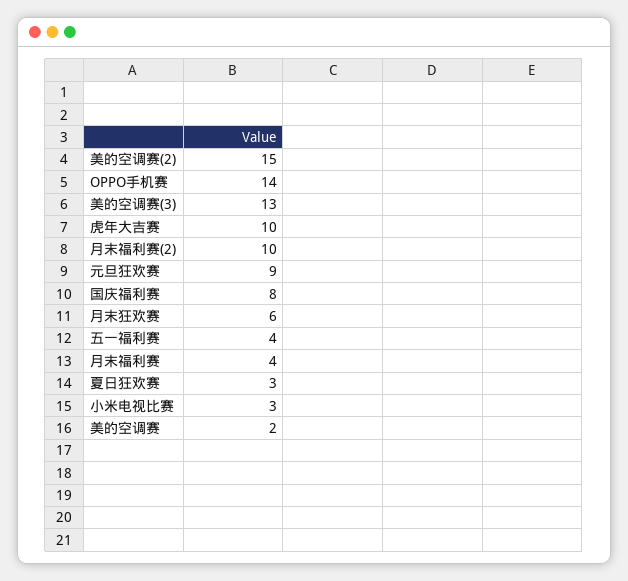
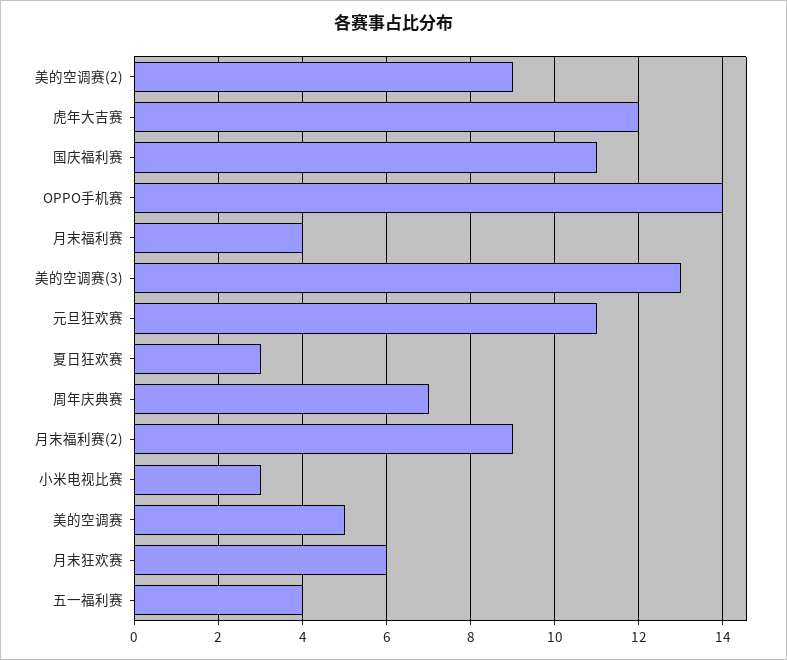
  {
-   "美的空调赛(2)": 15,
+   "美的空调赛(2)": 9,
    "OPPO手机赛": 14,
    "美的空调赛(3)": 13,
-   "虎年大吉赛": 10,
+   "虎年大吉赛": 12,
-   "月末福利赛(2)": 10,
+   "月末福利赛(2)": 9,
-   "元旦狂欢赛": 9,
+   "元旦狂欢赛": 11,
-   "国庆福利赛": 8,
+   "国庆福利赛": 11,
    "月末狂欢赛": 6,
    "五一福利赛": 4,
    "月末福利赛": 4,
    "夏日狂欢赛": 3,
    "小米电视比赛": 3,
-   "美的空调赛": 2
+   "美的空调赛": 5,
+   "周年庆典赛": 7
  }

